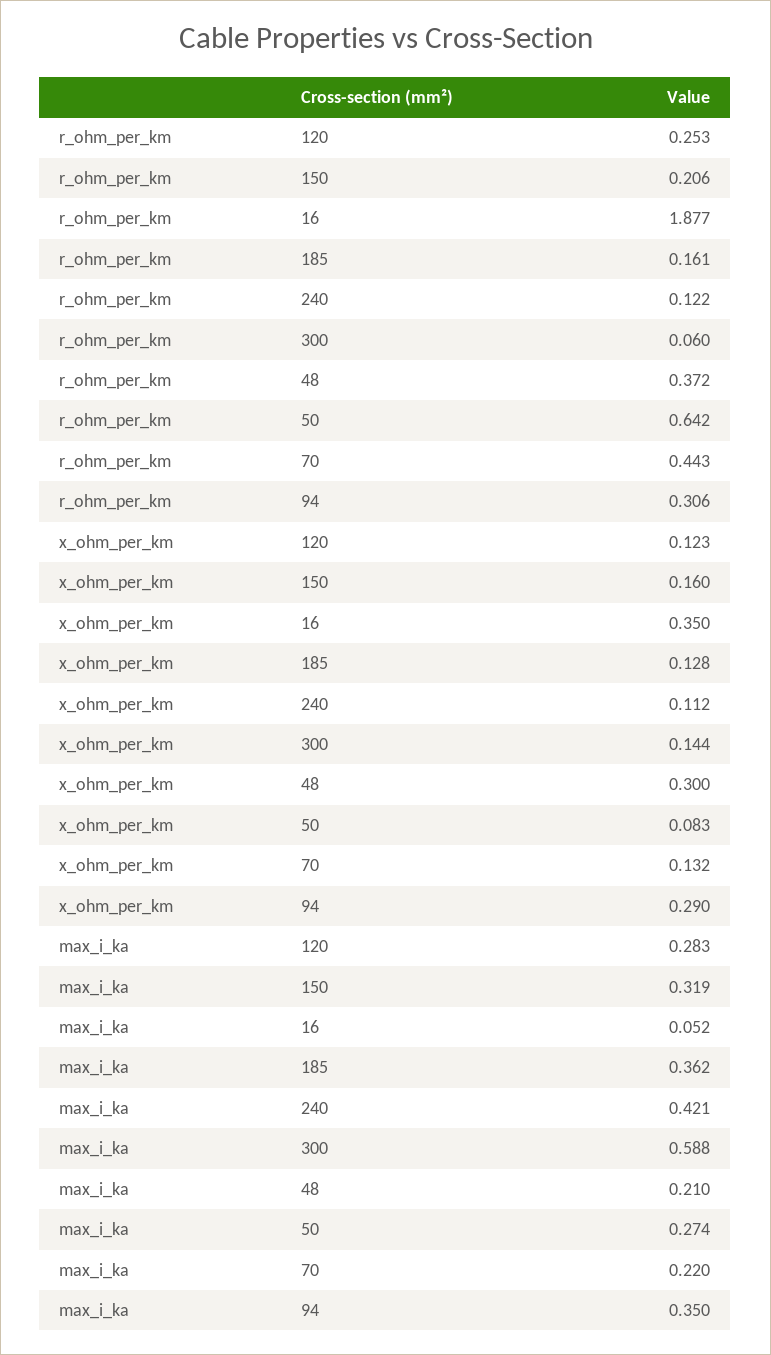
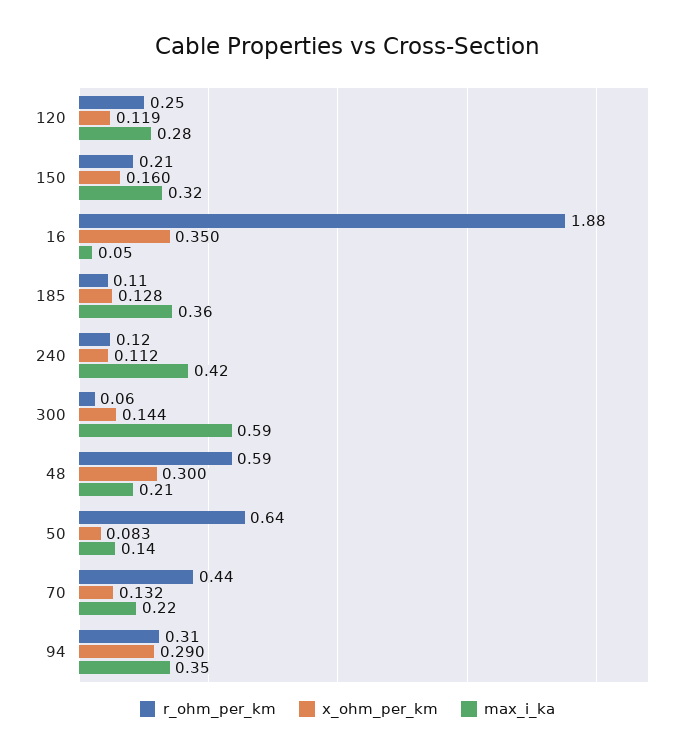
  {
    "r_ohm_per_km": {
      "120": 0.253,
      "150": 0.206,
      "16": 1.877,
-     "185": 0.161,
+     "185": 0.11,
      "240": 0.122,
      "300": 0.06,
-     "48": 0.372,
+     "48": 0.59,
      "50": 0.642,
      "70": 0.443,
      "94": 0.306
    },
    "x_ohm_per_km": {
-     "120": 0.123,
+     "120": 0.119,
      "150": 0.16,
      "16": 0.35,
      "185": 0.128,
      "240": 0.112,
      "300": 0.144,
      "48": 0.3,
      "50": 0.083,
      "70": 0.132,
      "94": 0.29
    },
    "max_i_ka": {
      "120": 0.283,
      "150": 0.319,
      "16": 0.052,
      "185": 0.362,
      "240": 0.421,
      "300": 0.588,
      "48": 0.21,
-     "50": 0.274,
+     "50": 0.14,
      "70": 0.22,
      "94": 0.35
    }
  }

